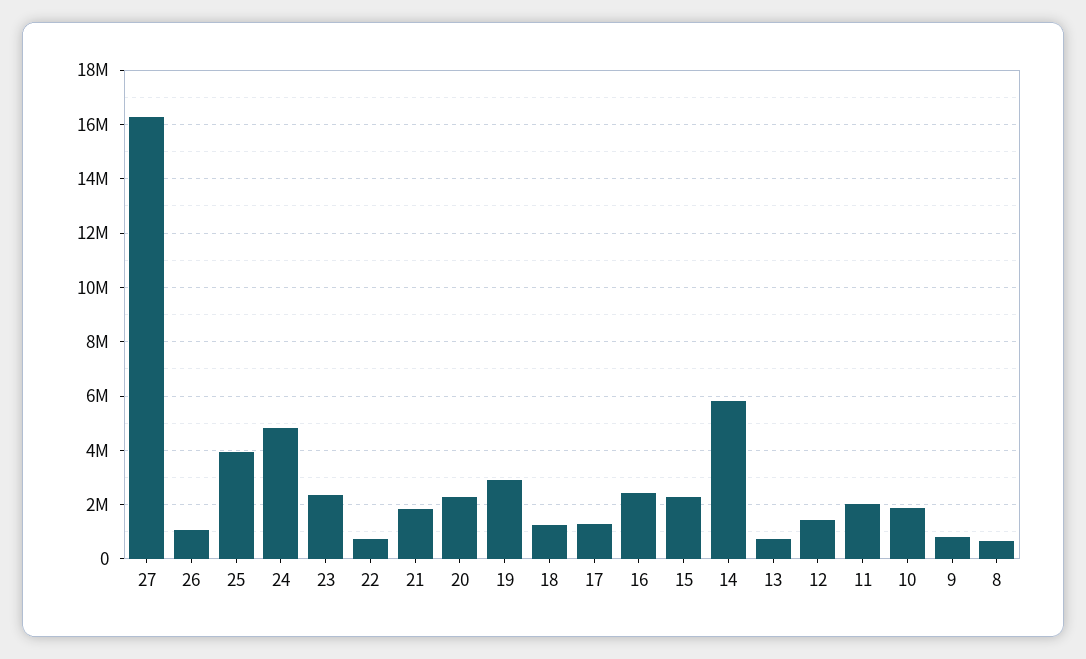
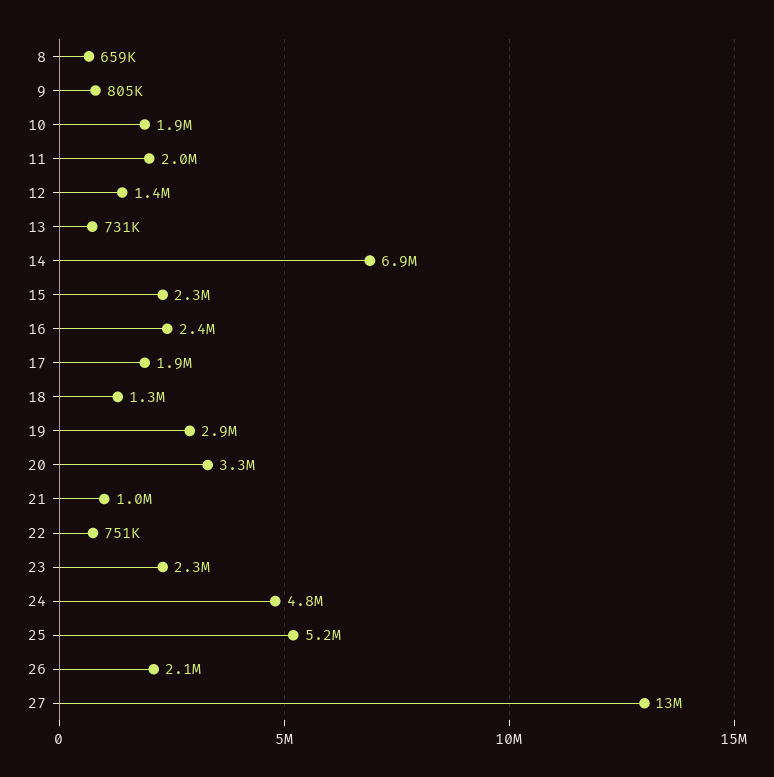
  {
-   "27": 16250000,
+   "27": 13000000,
-   "26": 1000000,
+   "26": 2100000,
-   "25": 4000000,
+   "25": 5200000,
    "24": 4800000,
    "23": 2300000,
    "22": 751000,
-   "21": 1750000,
+   "21": 1000000,
-   "20": 2250000,
+   "20": 3300000,
    "19": 2900000,
    "18": 1300000,
-   "17": 1250000,
+   "17": 1900000,
    "16": 2400000,
    "15": 2300000,
-   "14": 5750000,
+   "14": 6900000,
    "13": 731000,
    "12": 1400000,
    "11": 2000000,
    "10": 1900000,
    "9": 805000,
    "8": 659000
  }

